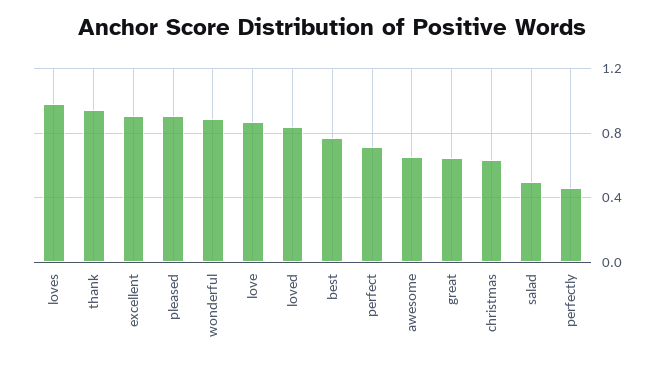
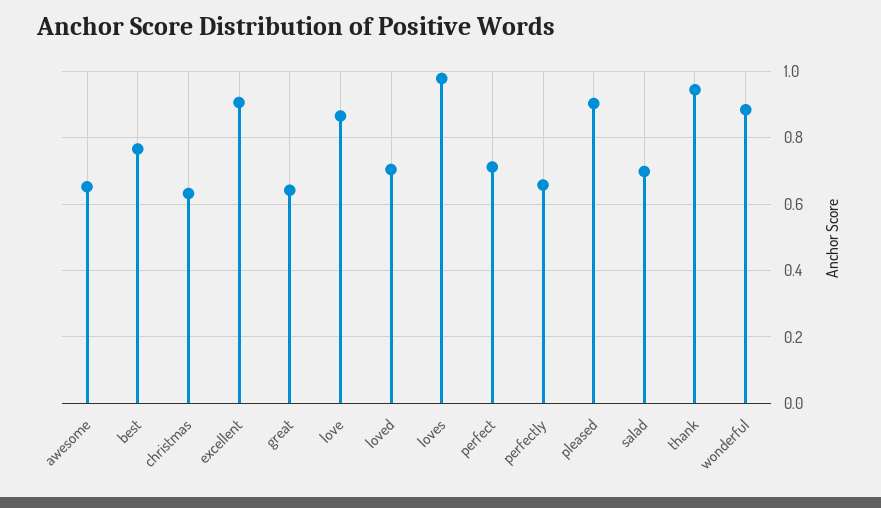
  {
    "loves": 0.98,
    "thank": 0.94,
    "excellent": 0.9,
    "pleased": 0.9,
    "wonderful": 0.88,
    "love": 0.86,
-   "loved": 0.85,
+   "loved": 0.7,
    "best": 0.76,
    "perfect": 0.72,
    "awesome": 0.66,
    "great": 0.64,
    "christmas": 0.64,
-   "salad": 0.5,
+   "salad": 0.7,
-   "perfectly": 0.45
+   "perfectly": 0.66
  }

